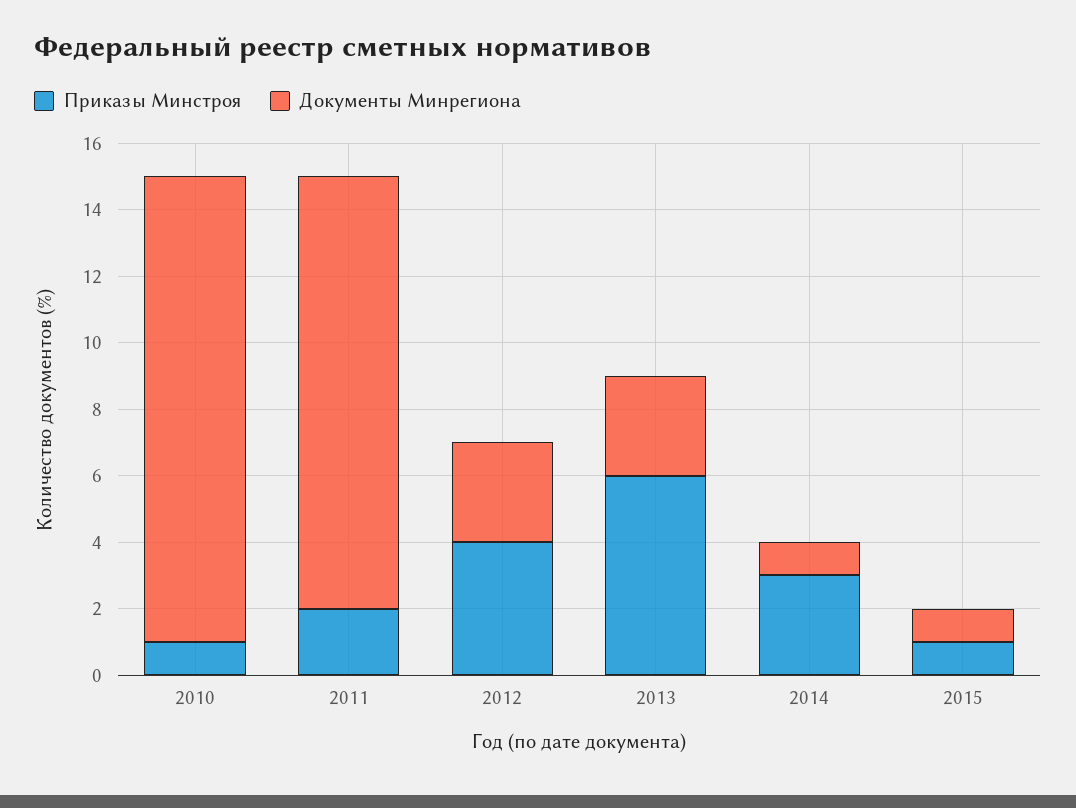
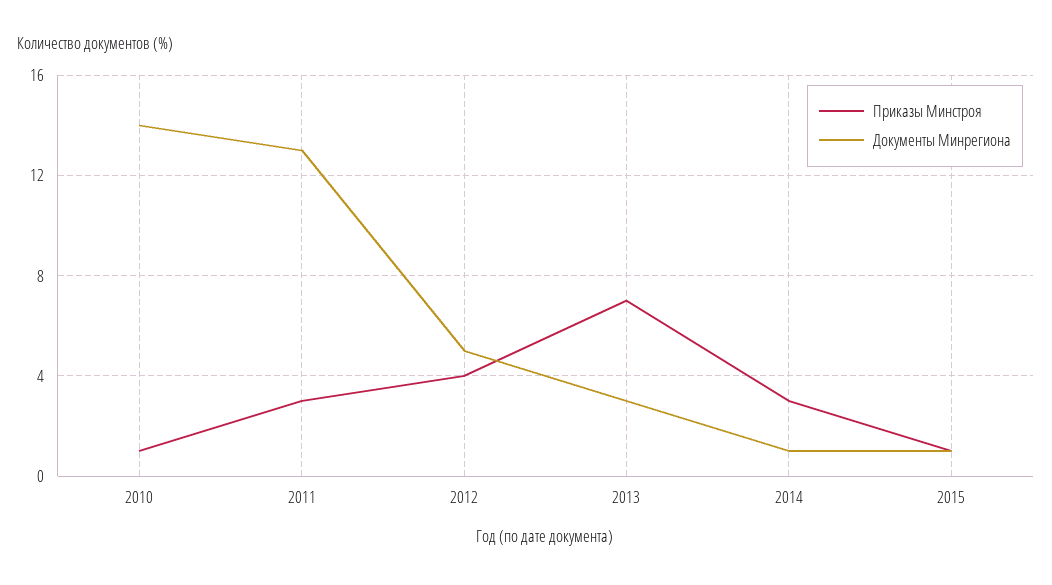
  {
    "Приказы Минстроя": {
      "2010": 1,
-     "2011": 2,
+     "2011": 3,
      "2012": 4,
-     "2013": 6,
+     "2013": 7,
      "2014": 3,
      "2015": 1
    },
    "Документы Минрегиона": {
      "2010": 14,
      "2011": 13,
-     "2012": 3,
+     "2012": 5,
      "2013": 3,
      "2014": 1,
      "2015": 1
    }
  }

